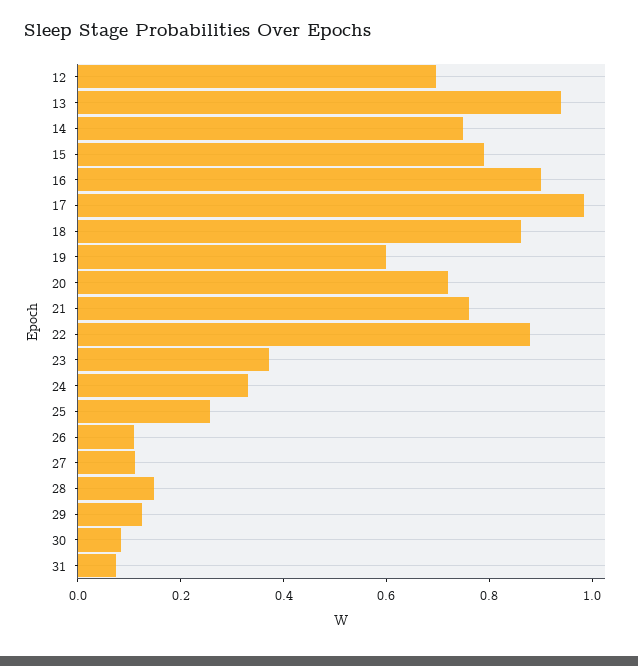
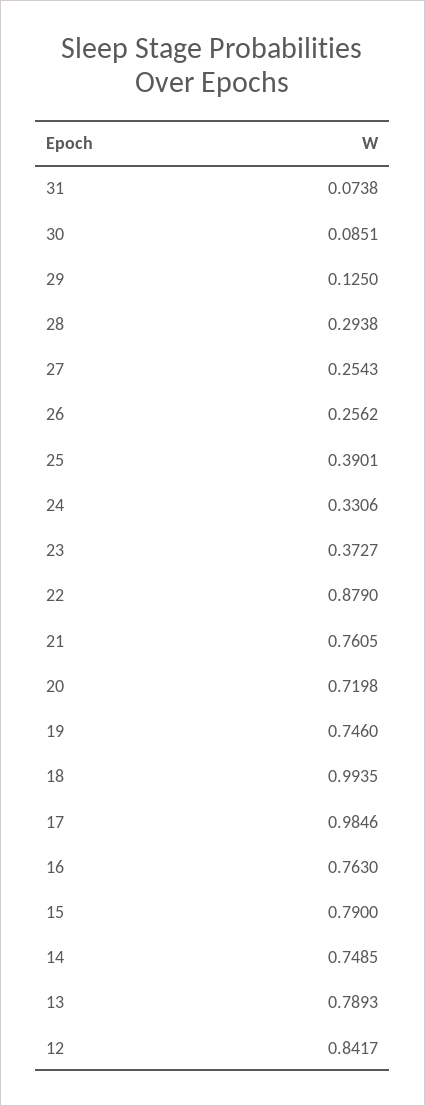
  {
-   "12": 0.7,
+   "12": 0.8417,
-   "13": 0.95,
+   "13": 0.7893,
    "14": 0.7485,
    "15": 0.79,
-   "16": 0.9,
+   "16": 0.763,
    "17": 0.9846,
-   "18": 0.85,
+   "18": 0.9935,
-   "19": 0.6,
+   "19": 0.746,
    "20": 0.7198,
    "21": 0.7605,
    "22": 0.879,
    "23": 0.3727,
    "24": 0.3306,
-   "25": 0.25,
+   "25": 0.3901,
-   "26": 0.1,
+   "26": 0.2562,
-   "27": 0.1,
+   "27": 0.2543,
-   "28": 0.15,
+   "28": 0.2938,
    "29": 0.125,
    "30": 0.0851,
    "31": 0.0738
  }

